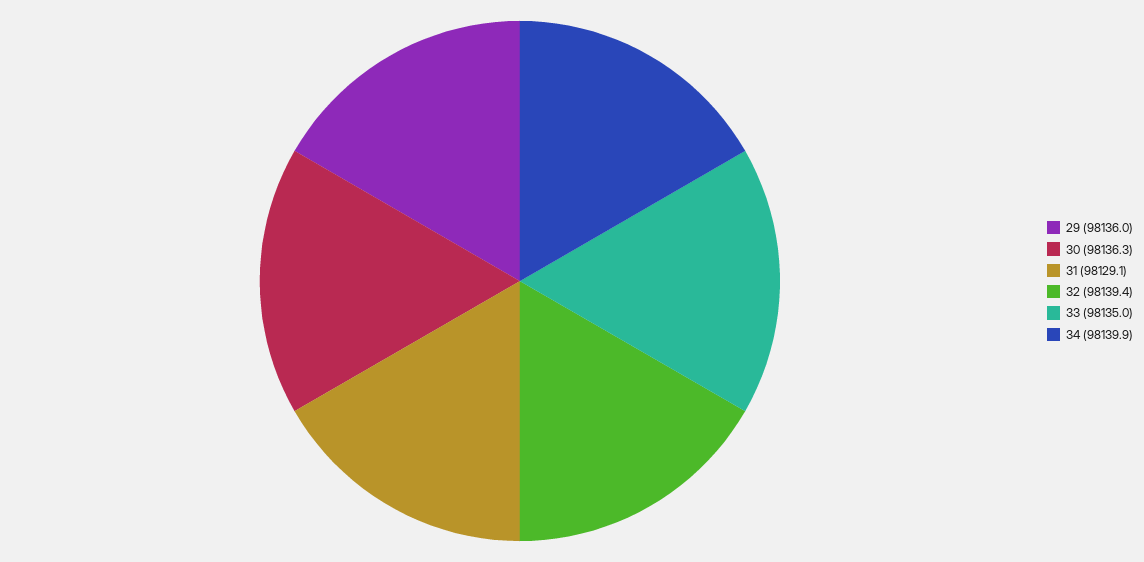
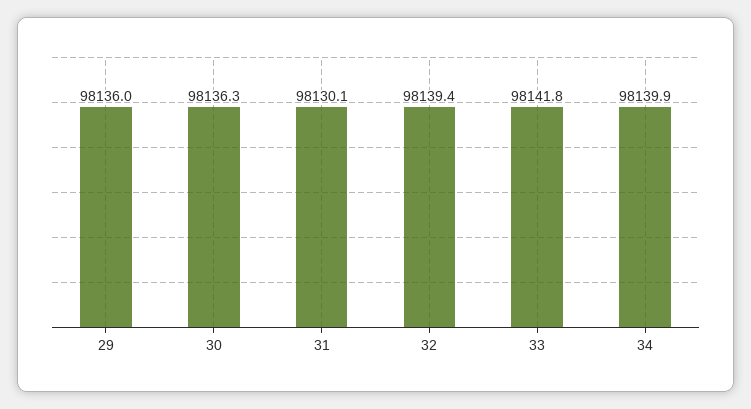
  {
    "29": 98136,
    "30": 98136.3,
-   "31": 98129.1,
+   "31": 98130.1,
    "32": 98139.4,
-   "33": 98135,
+   "33": 98141.8,
    "34": 98139.9
  }

